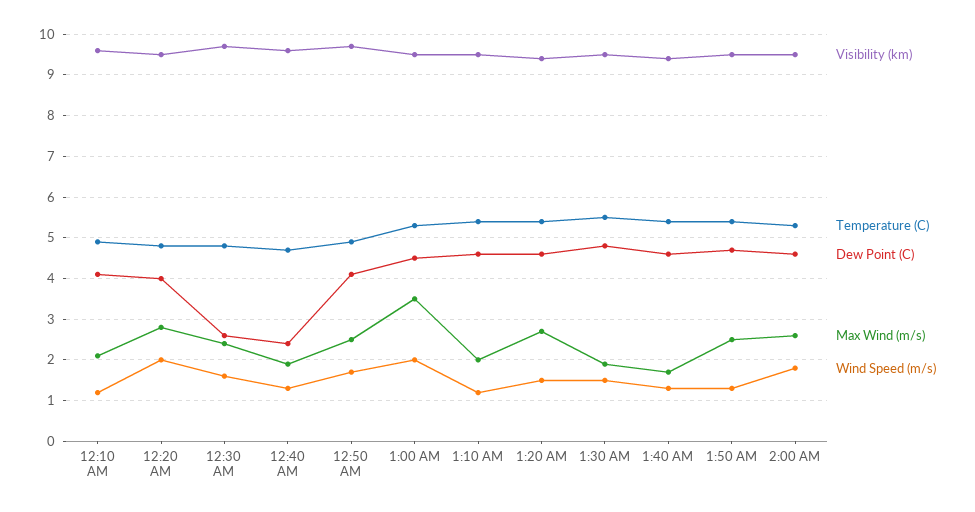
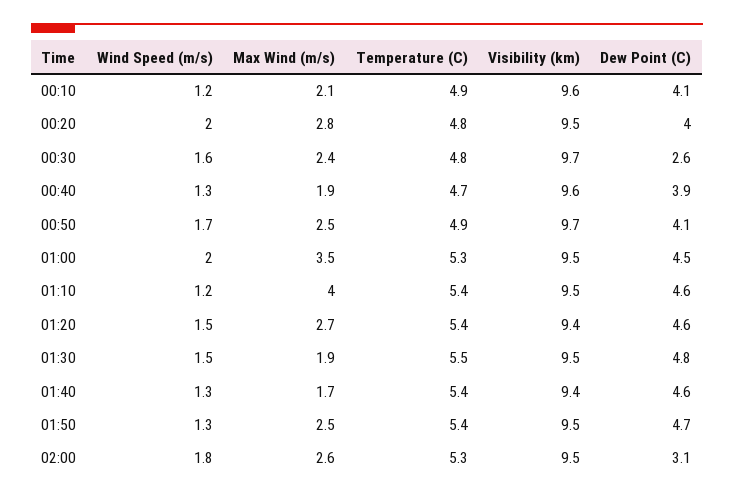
  {
    "Visibility (km)": {
      "12:10 AM": 9.6,
      "12:20 AM": 9.5,
      "12:30 AM": 9.7,
      "12:40 AM": 9.6,
      "12:50 AM": 9.7,
      "1:00 AM": 9.5,
      "1:10 AM": 9.5,
      "1:20 AM": 9.4,
      "1:30 AM": 9.5,
      "1:40 AM": 9.4,
      "1:50 AM": 9.5,
      "2:00 AM": 9.5
    },
    "Temperature (C)": {
      "12:10 AM": 4.9,
      "12:20 AM": 4.8,
      "12:30 AM": 4.8,
      "12:40 AM": 4.7,
      "12:50 AM": 4.9,
      "1:00 AM": 5.3,
      "1:10 AM": 5.4,
      "1:20 AM": 5.4,
      "1:30 AM": 5.5,
      "1:40 AM": 5.4,
      "1:50 AM": 5.4,
      "2:00 AM": 5.3
    },
    "Dew Point (C)": {
      "12:10 AM": 4.1,
      "12:20 AM": 4,
      "12:30 AM": 2.6,
-     "12:40 AM": 2.5,
+     "12:40 AM": 3.9,
      "12:50 AM": 4.1,
      "1:00 AM": 4.5,
      "1:10 AM": 4.6,
      "1:20 AM": 4.6,
      "1:30 AM": 4.8,
      "1:40 AM": 4.6,
      "1:50 AM": 4.7,
-     "2:00 AM": 4.5
+     "2:00 AM": 3.1
    },
    "Max Wind (m/s)": {
      "12:10 AM": 2.1,
      "12:20 AM": 2.8,
      "12:30 AM": 2.4,
      "12:40 AM": 1.9,
      "12:50 AM": 2.5,
      "1:00 AM": 3.5,
-     "1:10 AM": 2,
+     "1:10 AM": 4,
      "1:20 AM": 2.7,
      "1:30 AM": 1.9,
      "1:40 AM": 1.7,
      "1:50 AM": 2.5,
      "2:00 AM": 2.6
    },
    "Wind Speed (m/s)": {
      "12:10 AM": 1.2,
      "12:20 AM": 2,
      "12:30 AM": 1.6,
      "12:40 AM": 1.3,
      "12:50 AM": 1.7,
      "1:00 AM": 2,
      "1:10 AM": 1.2,
      "1:20 AM": 1.5,
      "1:30 AM": 1.5,
      "1:40 AM": 1.3,
      "1:50 AM": 1.3,
      "2:00 AM": 1.8
    }
  }

